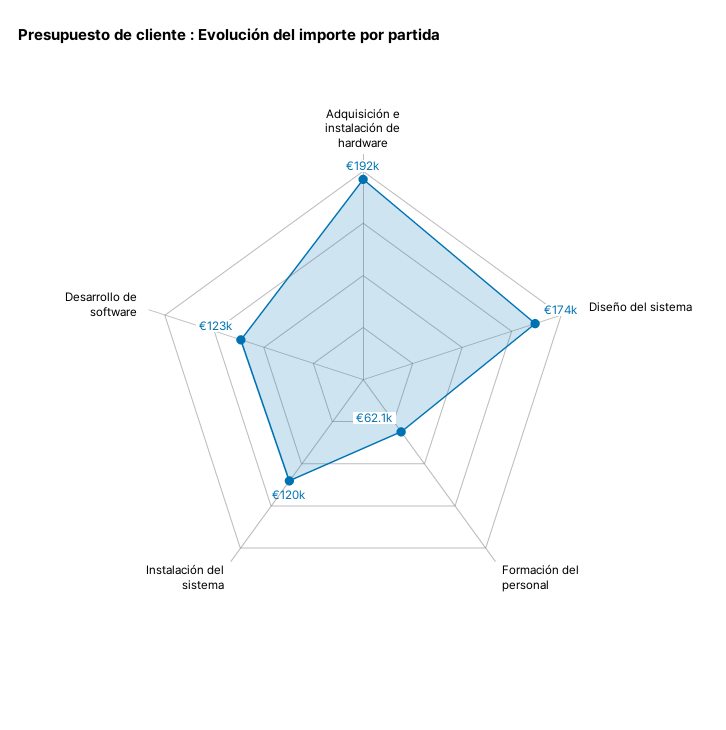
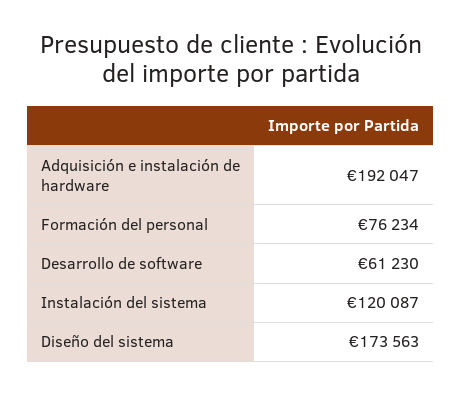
  {
    "Adquisición e instalación de hardware": 192047,
    "Diseño del sistema": 173563,
-   "Formación del personal": 62100,
+   "Formación del personal": 76234,
    "Instalación del sistema": 120087,
-   "Desarrollo de software": 123000
+   "Desarrollo de software": 61230
  }

